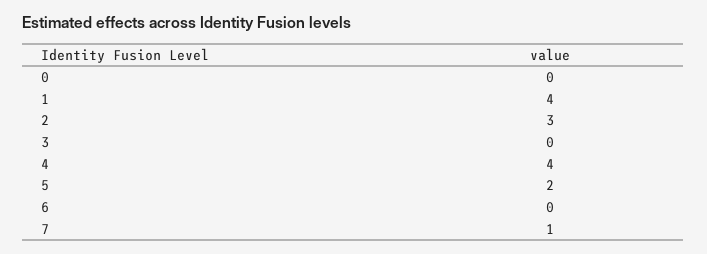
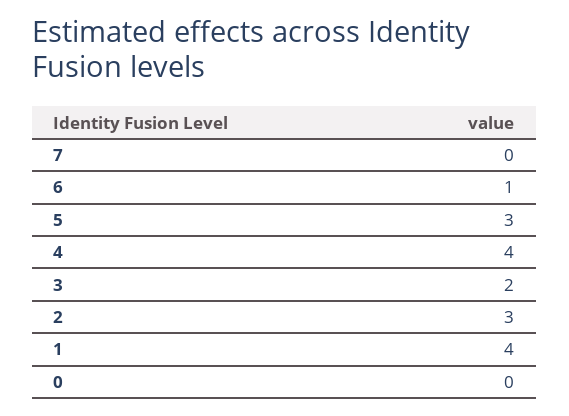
  {
    "0": 0,
    "1": 4,
    "2": 3,
-   "3": 0,
+   "3": 2,
    "4": 4,
-   "5": 2,
+   "5": 3,
-   "6": 0,
+   "6": 1,
-   "7": 1
+   "7": 0
  }

